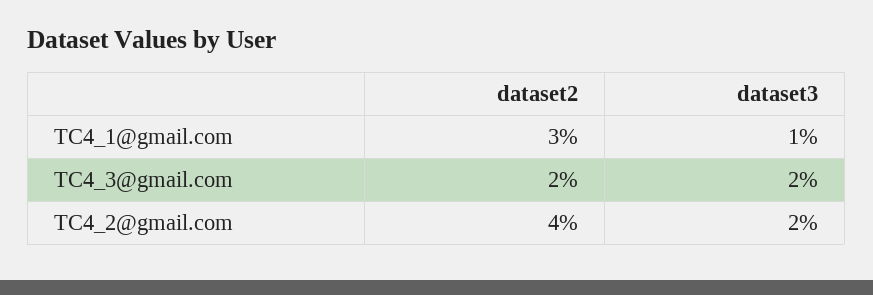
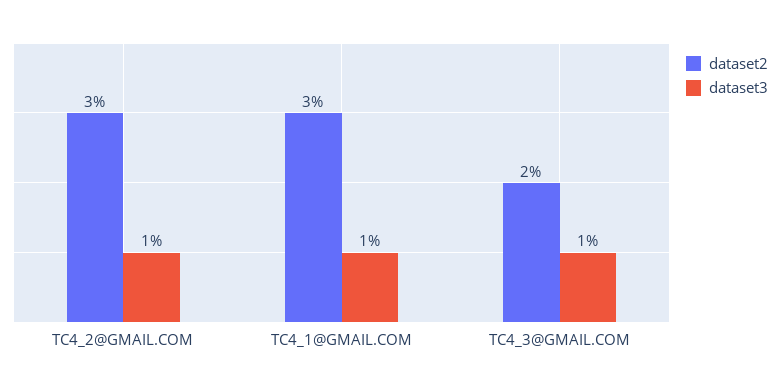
  {
    "dataset2": {
      "TC4_1@gmail.com": 3,
      "TC4_3@gmail.com": 2,
-     "TC4_2@gmail.com": 4
+     "TC4_2@gmail.com": 3
    },
    "dataset3": {
      "TC4_1@gmail.com": 1,
-     "TC4_3@gmail.com": 2,
+     "TC4_3@gmail.com": 1,
-     "TC4_2@gmail.com": 2
+     "TC4_2@gmail.com": 1
    }
  }

